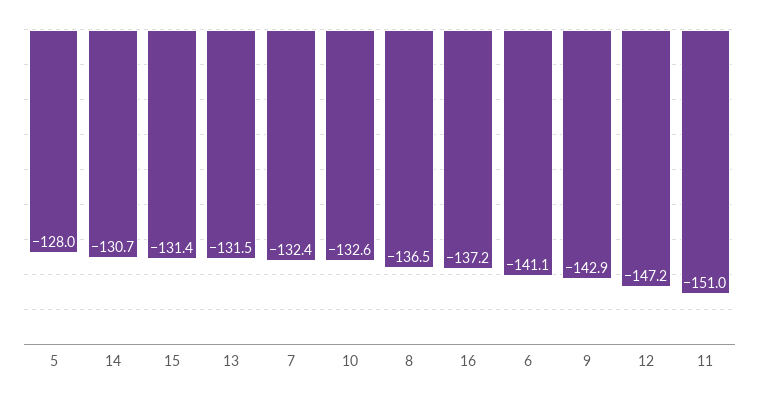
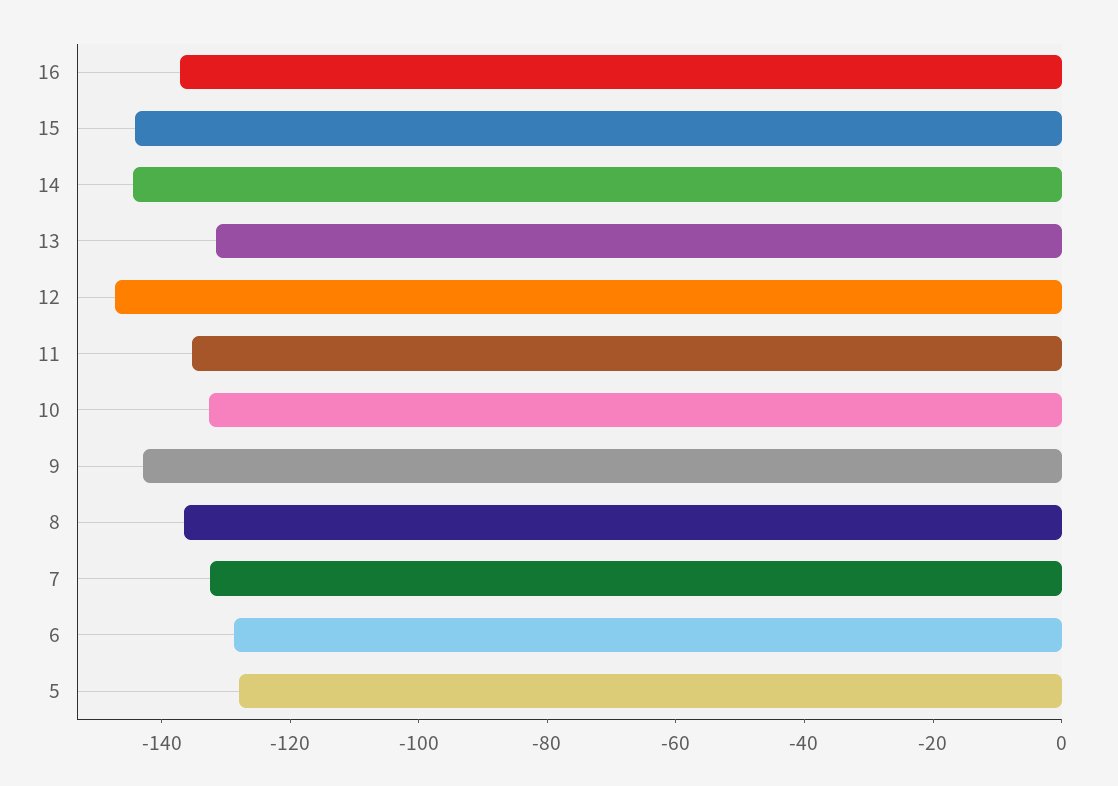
  {
    "5": -128,
-   "14": -130.7,
+   "14": -145,
-   "15": -131.4,
+   "15": -145,
    "13": -131.5,
    "7": -132.4,
    "10": -132.6,
    "8": -136.5,
    "16": -137.2,
-   "6": -141.1,
+   "6": -130,
    "9": -142.9,
    "12": -147.2,
-   "11": -151
+   "11": -135
  }

